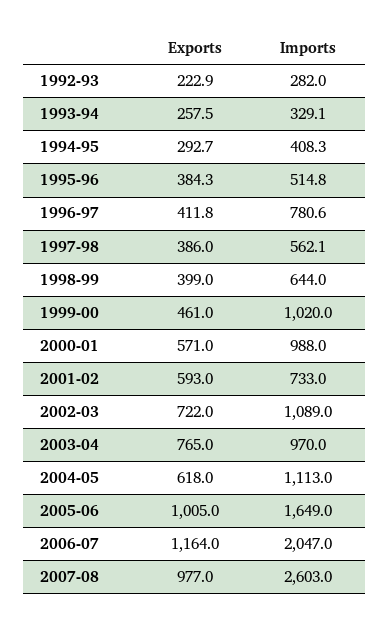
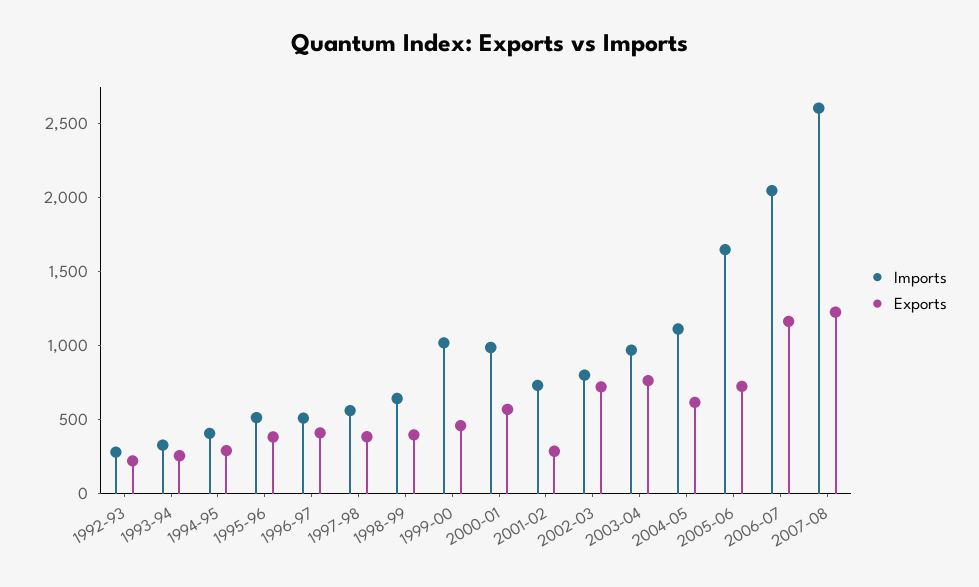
  {
    "Exports": {
      "1992-93": 222.9,
      "1993-94": 257.5,
      "1994-95": 292.7,
      "1995-96": 384.3,
      "1996-97": 411.8,
      "1997-98": 386,
      "1998-99": 399,
      "1999-00": 461,
      "2000-01": 571,
-     "2001-02": 593,
+     "2001-02": 300,
      "2002-03": 722,
      "2003-04": 765,
      "2004-05": 618,
-     "2005-06": 1005,
+     "2005-06": 700,
      "2006-07": 1164,
-     "2007-08": 977
+     "2007-08": 1200
    },
    "Imports": {
      "1992-93": 282,
      "1993-94": 329.1,
      "1994-95": 408.3,
      "1995-96": 514.8,
-     "1996-97": 780.6,
+     "1996-97": 500,
      "1997-98": 562.1,
      "1998-99": 644,
      "1999-00": 1020,
      "2000-01": 988,
      "2001-02": 733,
-     "2002-03": 1089,
+     "2002-03": 800,
      "2003-04": 970,
      "2004-05": 1113,
      "2005-06": 1649,
      "2006-07": 2047,
      "2007-08": 2603
    }
  }

